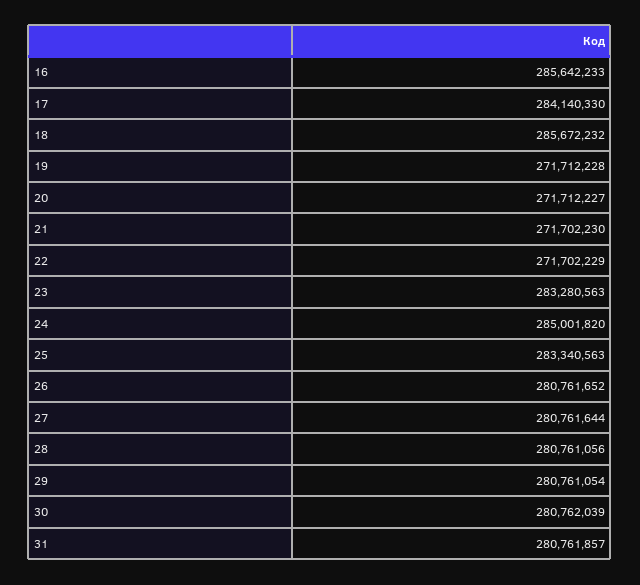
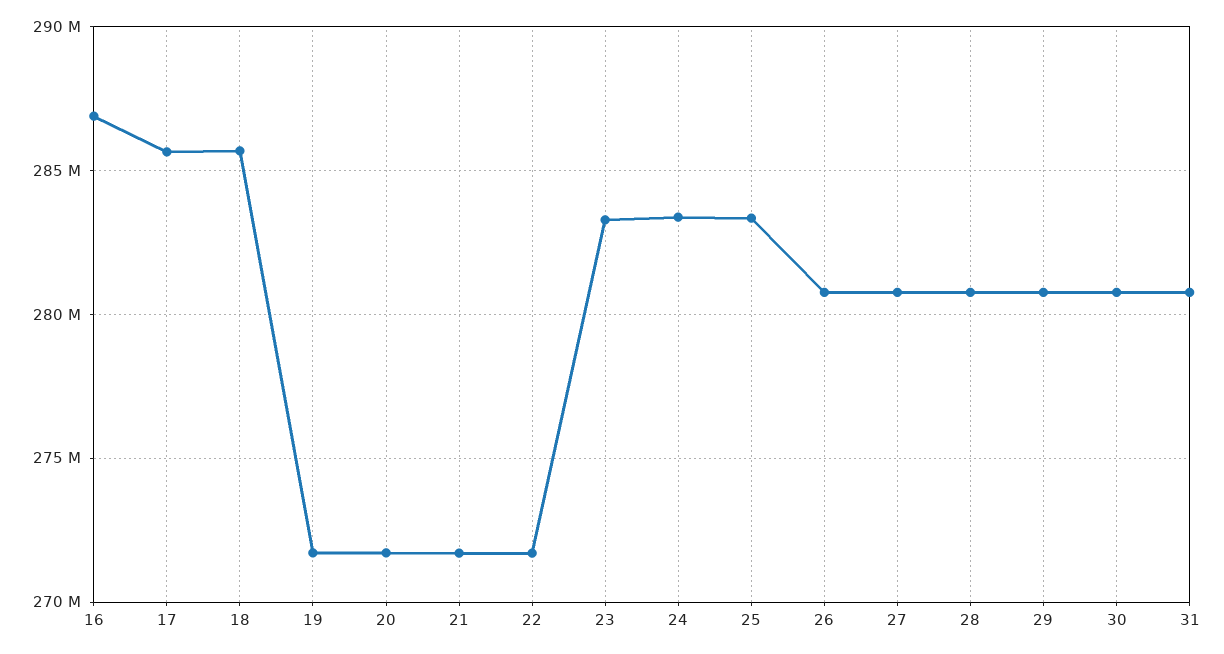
  {
-   "16": 285642233,
+   "16": 287000000,
-   "17": 284140330,
+   "17": 285500000,
    "18": 285672232,
    "19": 271712228,
    "20": 271712227,
    "21": 271702230,
    "22": 271702229,
    "23": 283280563,
-   "24": 285001820,
+   "24": 283500000,
    "25": 283340563,
    "26": 280761652,
    "27": 280761644,
    "28": 280761056,
    "29": 280761054,
    "30": 280762039,
    "31": 280761857
  }

